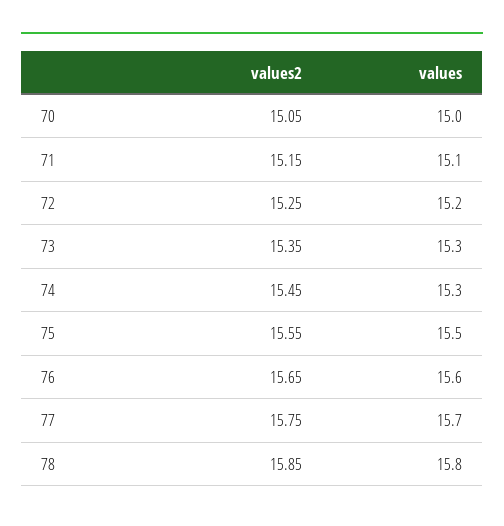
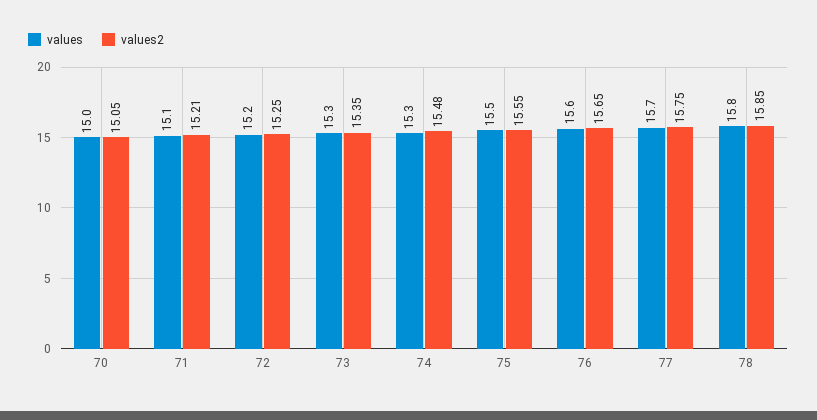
  {
    "values2": {
      "70": 15.05,
-     "71": 15.15,
+     "71": 15.21,
      "72": 15.25,
      "73": 15.35,
-     "74": 15.45,
+     "74": 15.48,
      "75": 15.55,
      "76": 15.65,
      "77": 15.75,
      "78": 15.85
    },
    "values": {
      "70": 15,
      "71": 15.1,
      "72": 15.2,
      "73": 15.3,
      "74": 15.3,
      "75": 15.5,
      "76": 15.6,
      "77": 15.7,
      "78": 15.8
    }
  }

